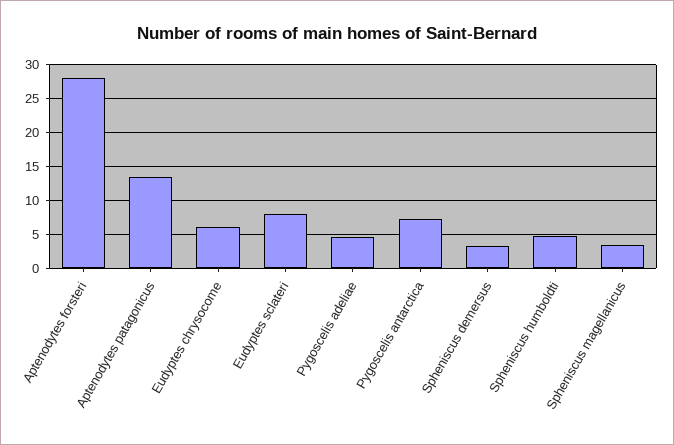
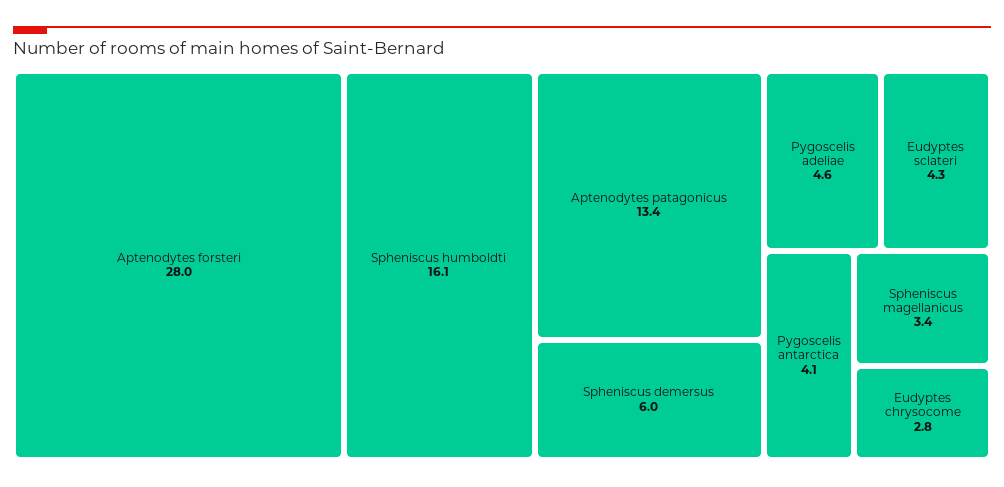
  {
    "Aptenodytes forsteri": 28,
    "Aptenodytes patagonicus": 13.4,
-   "Eudyptes chrysocome": 6,
+   "Eudyptes chrysocome": 2.8,
-   "Eudyptes sclateri": 8,
+   "Eudyptes sclateri": 4.3,
    "Pygoscelis adeliae": 4.6,
-   "Pygoscelis antarctica": 7,
+   "Pygoscelis antarctica": 4.1,
-   "Spheniscus demersus": 3,
+   "Spheniscus demersus": 6,
-   "Spheniscus humboldti": 5,
+   "Spheniscus humboldti": 16.1,
    "Spheniscus magellanicus": 3.4
  }

